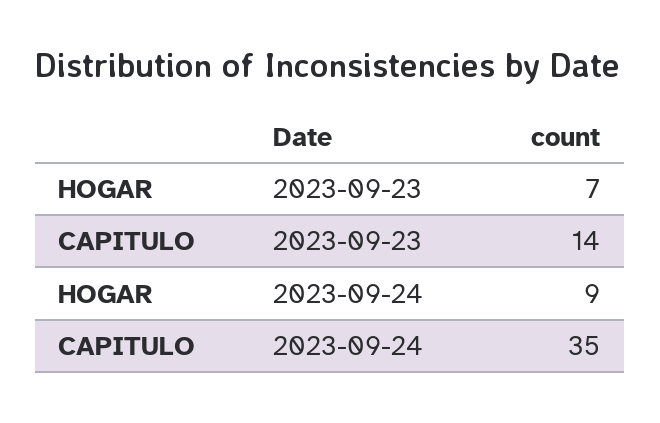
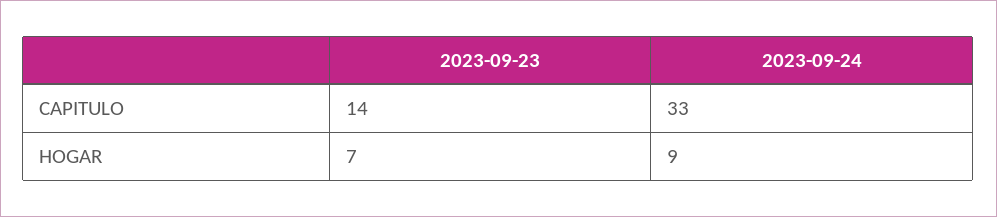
  {
    "HOGAR": {
      "2023-09-23": 7,
      "2023-09-24": 9
    },
    "CAPITULO": {
      "2023-09-23": 14,
-     "2023-09-24": 35
+     "2023-09-24": 33
    }
  }

